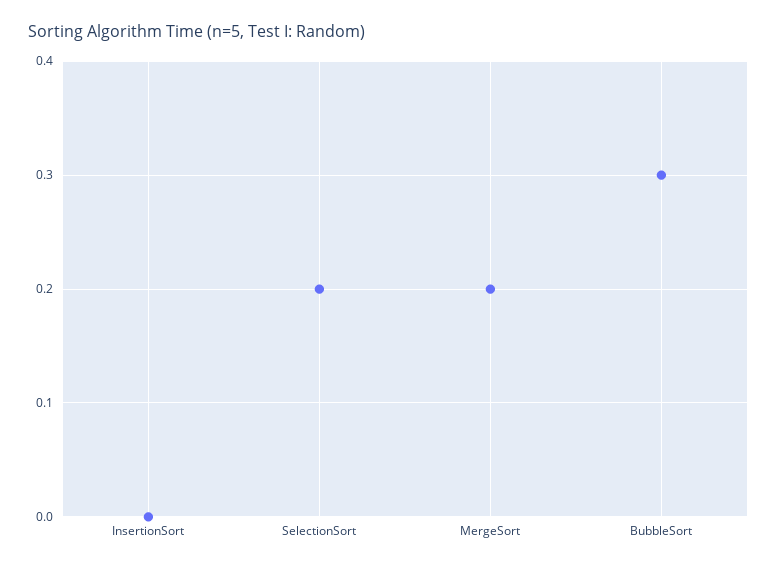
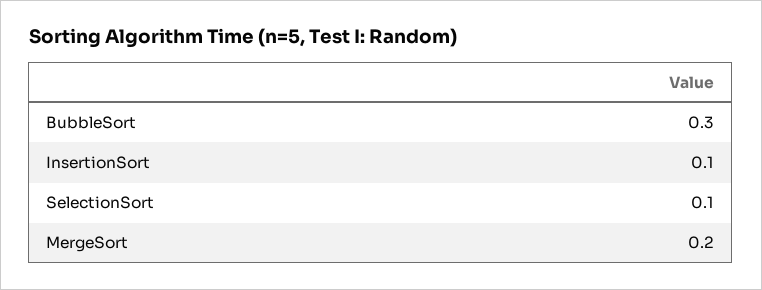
  {
-   "InsertionSort": 0,
+   "InsertionSort": 0.1,
-   "SelectionSort": 0.2,
+   "SelectionSort": 0.1,
    "MergeSort": 0.2,
    "BubbleSort": 0.3
  }

